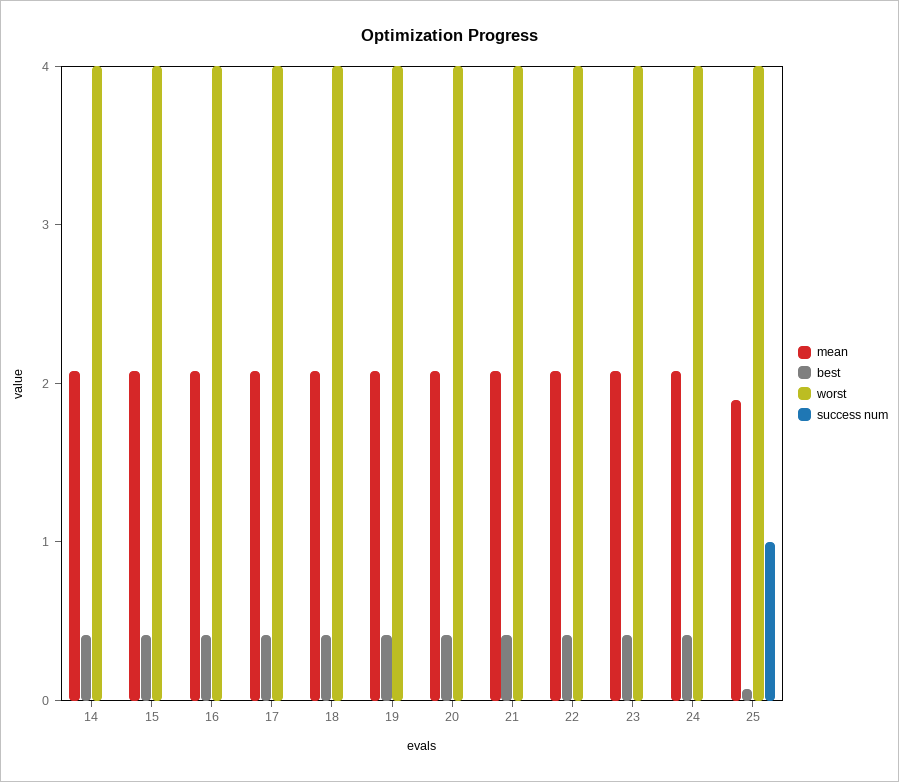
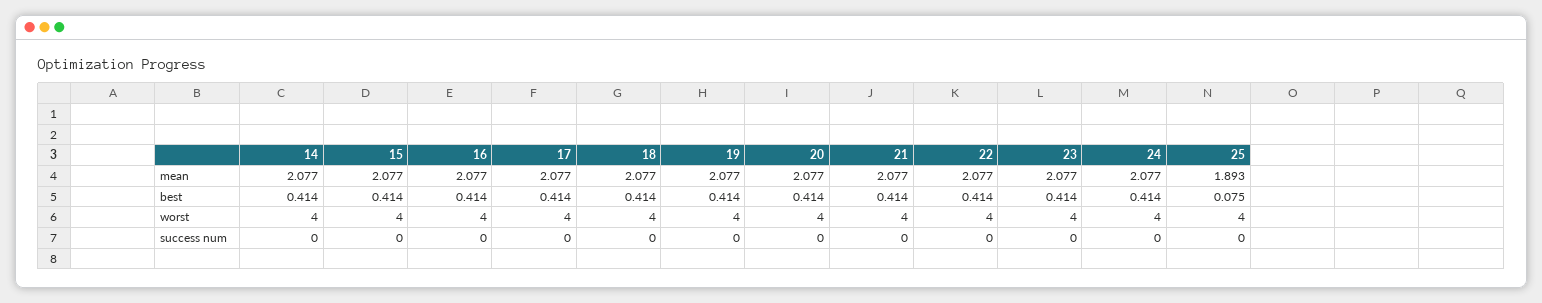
  {
    "mean": {
      "14": 2.077,
      "15": 2.077,
      "16": 2.077,
      "17": 2.077,
      "18": 2.077,
      "19": 2.077,
      "20": 2.077,
      "21": 2.077,
      "22": 2.077,
      "23": 2.077,
      "24": 2.077,
      "25": 1.893
    },
    "best": {
      "14": 0.414,
      "15": 0.414,
      "16": 0.414,
      "17": 0.414,
      "18": 0.414,
      "19": 0.414,
      "20": 0.414,
      "21": 0.414,
      "22": 0.414,
      "23": 0.414,
      "24": 0.414,
      "25": 0.075
    },
    "worst": {
      "14": 4,
      "15": 4,
      "16": 4,
      "17": 4,
      "18": 4,
      "19": 4,
      "20": 4,
      "21": 4,
      "22": 4,
      "23": 4,
      "24": 4,
      "25": 4
    },
    "success num": {
      "14": 0,
      "15": 0,
      "16": 0,
      "17": 0,
      "18": 0,
      "19": 0,
      "20": 0,
      "21": 0,
      "22": 0,
      "23": 0,
      "24": 0,
-     "25": 1
+     "25": 0
    }
  }

